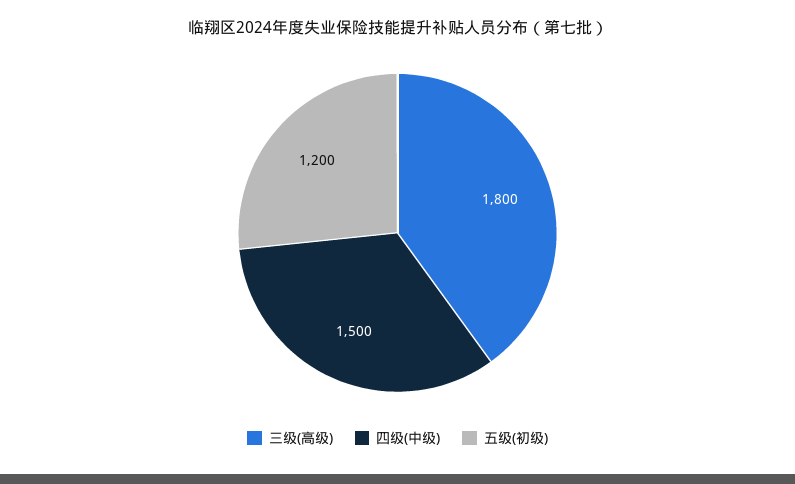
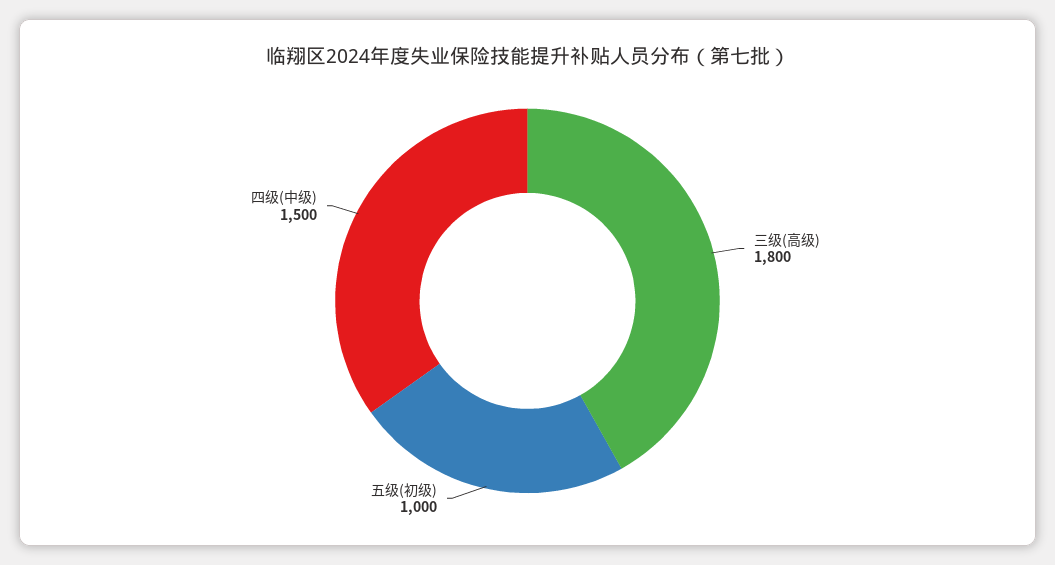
  {
    "三级(高级)": 1800,
    "四级(中级)": 1500,
-   "五级(初级)": 1200
+   "五级(初级)": 1000
  }

